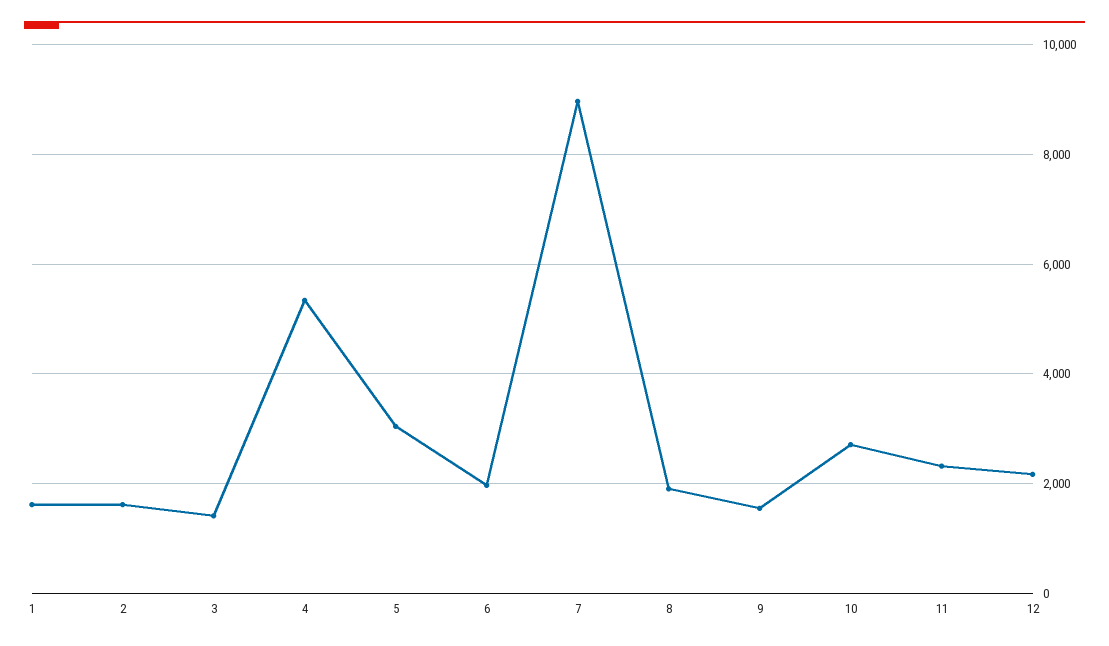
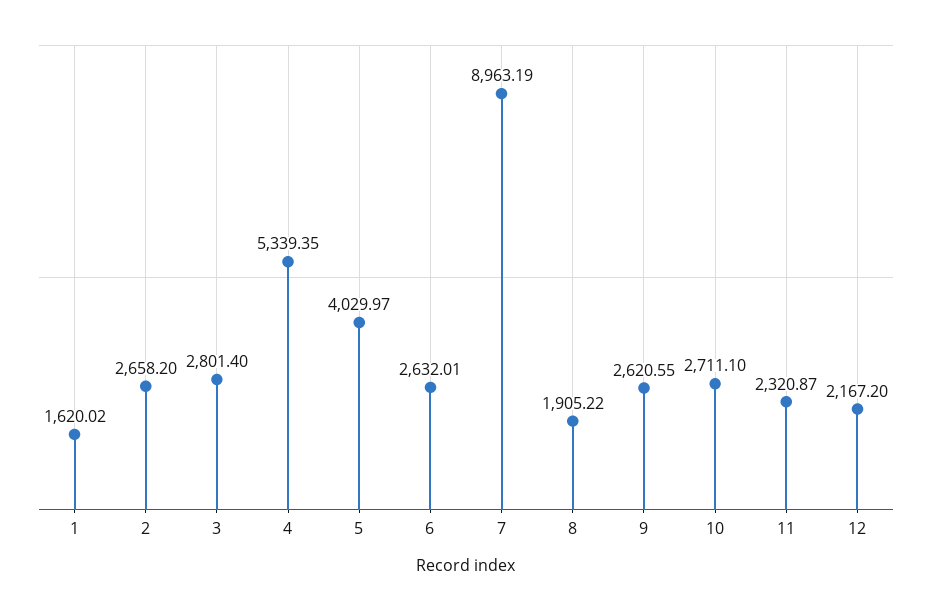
  {
    "1": 1620.02,
-   "2": 1600,
+   "2": 2658.2,
-   "3": 1400,
+   "3": 2801.4,
    "4": 5339.35,
-   "5": 3000,
+   "5": 4029.97,
-   "6": 2000,
+   "6": 2632.01,
    "7": 8963.19,
    "8": 1905.22,
-   "9": 1600,
+   "9": 2620.55,
    "10": 2711.1,
    "11": 2320.87,
    "12": 2167.2
  }

